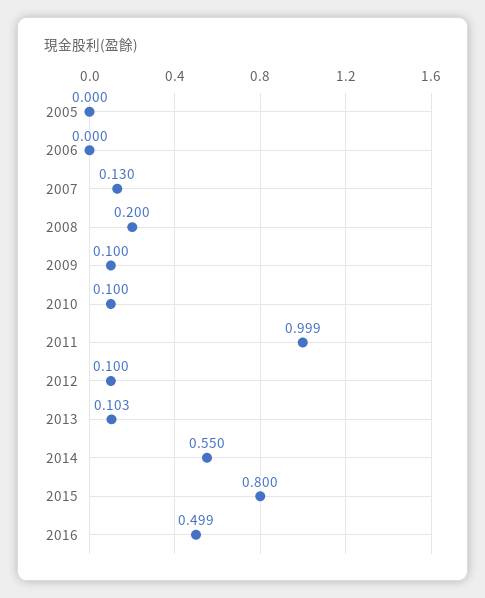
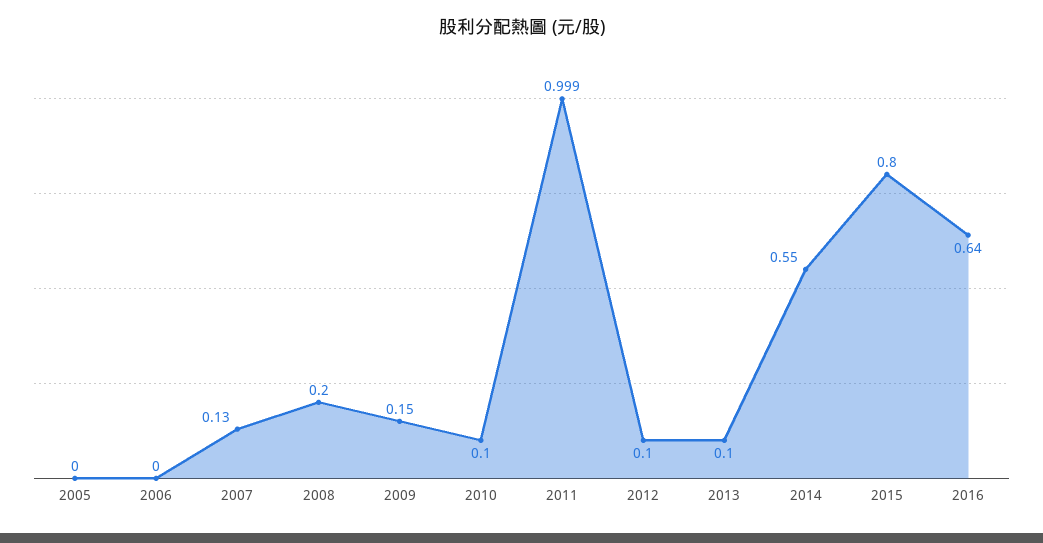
  {
    "2005": 0,
    "2006": 0,
    "2007": 0.13,
    "2008": 0.2,
-   "2009": 0.1,
+   "2009": 0.15,
    "2010": 0.1,
    "2011": 0.999,
    "2012": 0.1,
-   "2013": 0.103,
+   "2013": 0.1,
    "2014": 0.55,
    "2015": 0.8,
-   "2016": 0.499
+   "2016": 0.64
  }

